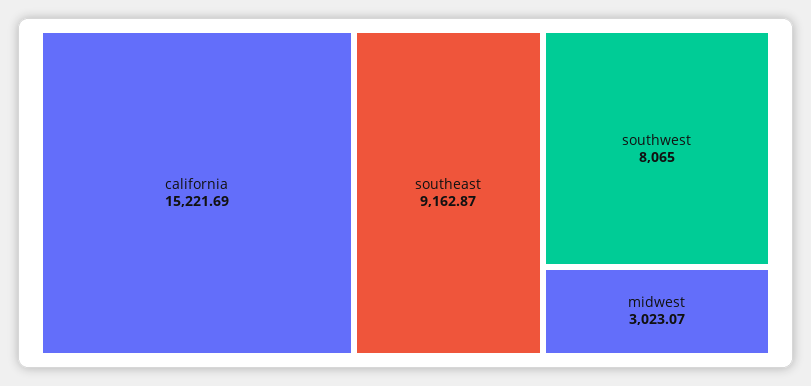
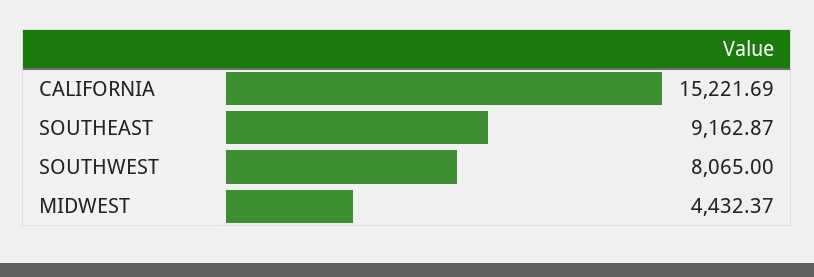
  {
    "california": 15221.69,
    "southeast": 9162.87,
    "southwest": 8065,
-   "midwest": 3023.07
+   "midwest": 4432.37
  }

